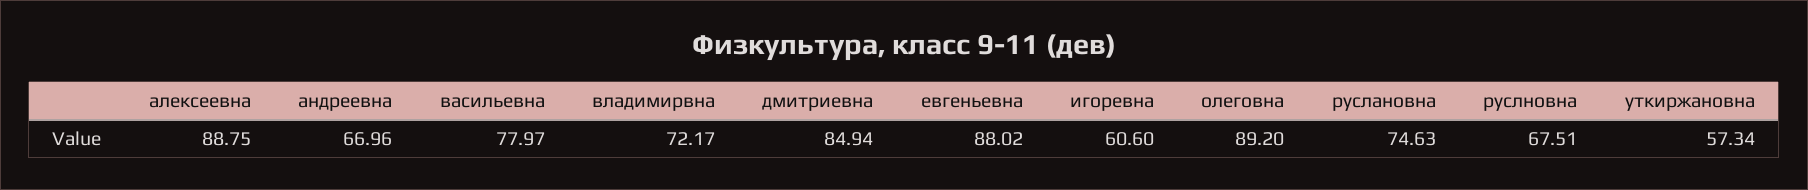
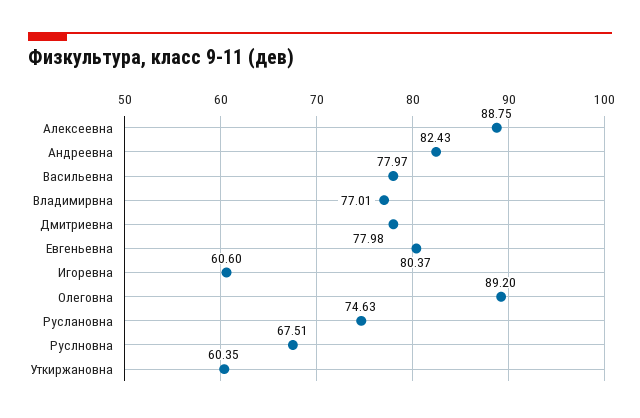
  {
    "алексеевна": 88.75,
-   "андреевна": 66.96,
+   "андреевна": 82.43,
    "васильевна": 77.97,
-   "владимирвна": 72.17,
+   "владимирвна": 77.01,
-   "дмитриевна": 84.94,
+   "дмитриевна": 77.98,
-   "евгеньевна": 88.02,
+   "евгеньевна": 80.37,
    "игоревна": 60.6,
    "олеговна": 89.2,
    "руслановна": 74.63,
    "руслновна": 67.51,
-   "уткиржановна": 57.34
+   "уткиржановна": 60.35
  }

